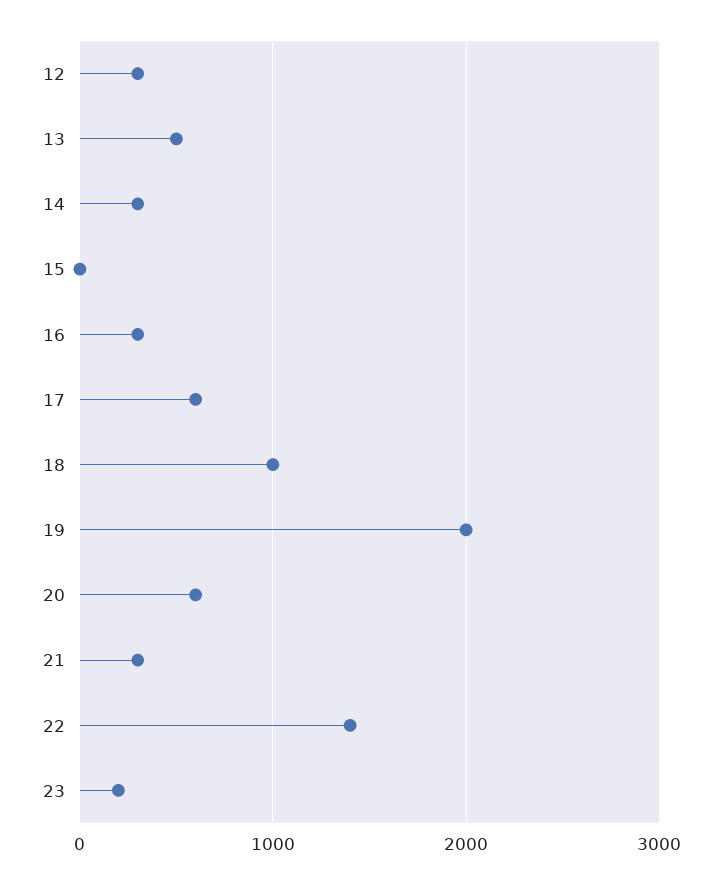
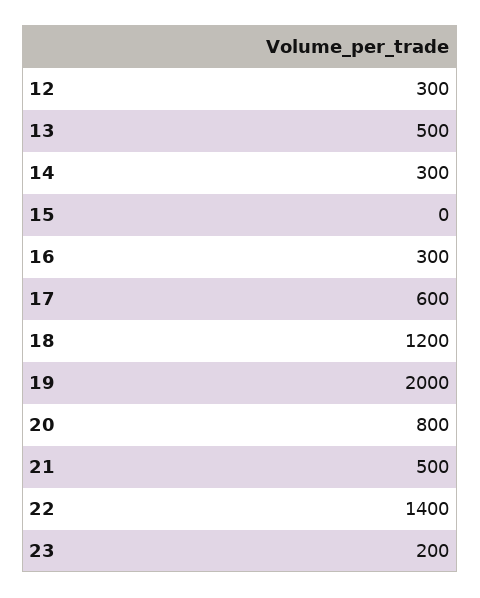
  {
    "12": 300,
    "13": 500,
    "14": 300,
    "15": 0,
    "16": 300,
    "17": 600,
-   "18": 1000,
+   "18": 1200,
    "19": 2000,
-   "20": 600,
+   "20": 800,
-   "21": 300,
+   "21": 500,
    "22": 1400,
    "23": 200
  }

